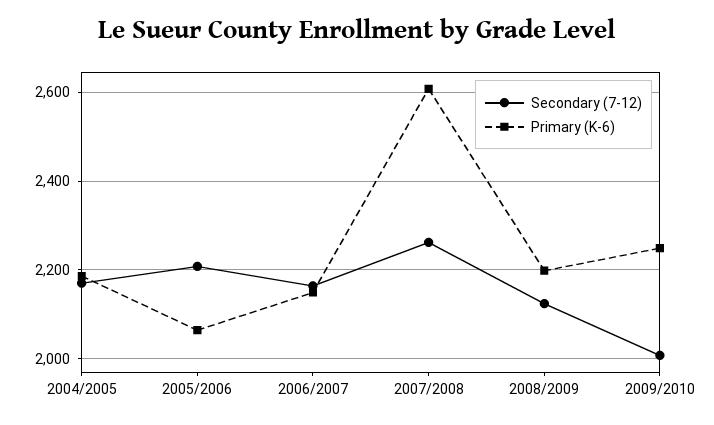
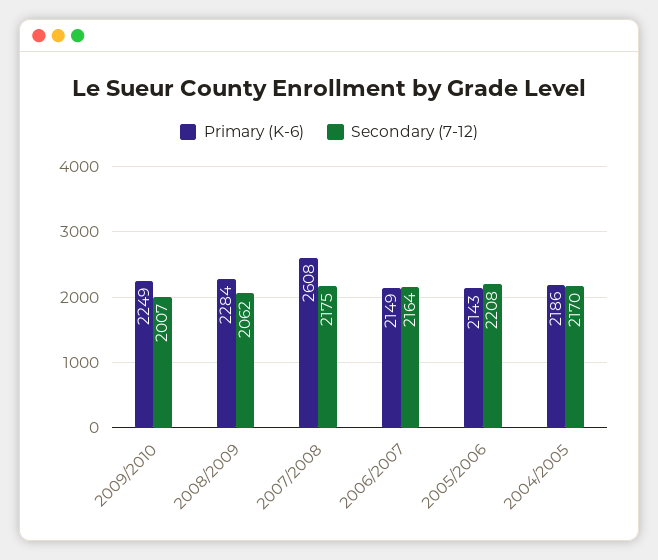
  {
    "Secondary (7-12)": {
      "2004/2005": 2170,
      "2005/2006": 2208,
      "2006/2007": 2164,
-     "2007/2008": 2260,
+     "2007/2008": 2175,
-     "2008/2009": 2120,
+     "2008/2009": 2062,
      "2009/2010": 2007
    },
    "Primary (K-6)": {
      "2004/2005": 2186,
-     "2005/2006": 2060,
+     "2005/2006": 2143,
      "2006/2007": 2149,
      "2007/2008": 2608,
-     "2008/2009": 2200,
+     "2008/2009": 2284,
      "2009/2010": 2249
    }
  }

